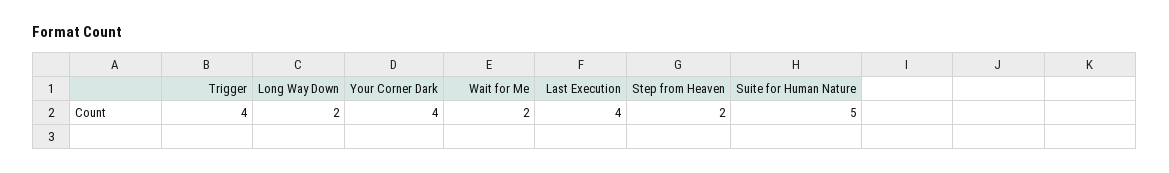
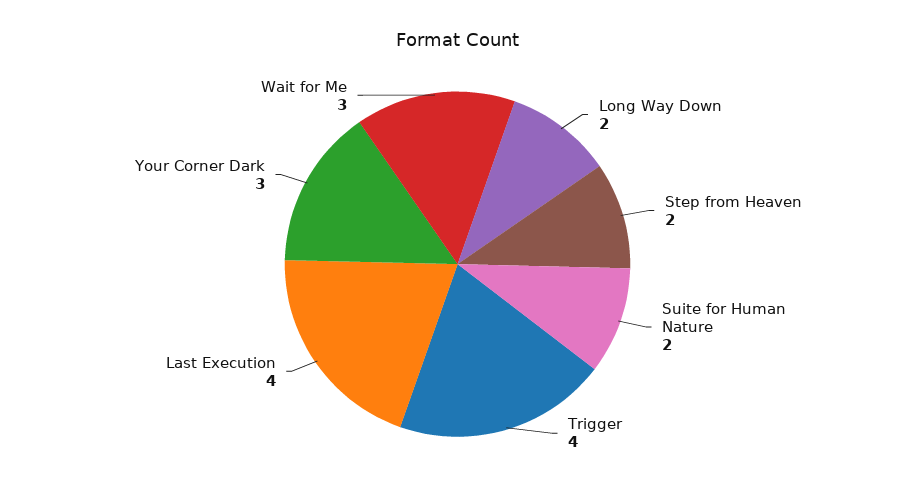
  {
    "Trigger": 4,
    "Long Way Down": 2,
-   "Your Corner Dark": 4,
+   "Your Corner Dark": 3,
-   "Wait for Me": 2,
+   "Wait for Me": 3,
    "Last Execution": 4,
    "Step from Heaven": 2,
-   "Suite for Human Nature": 5
+   "Suite for Human Nature": 2
  }

